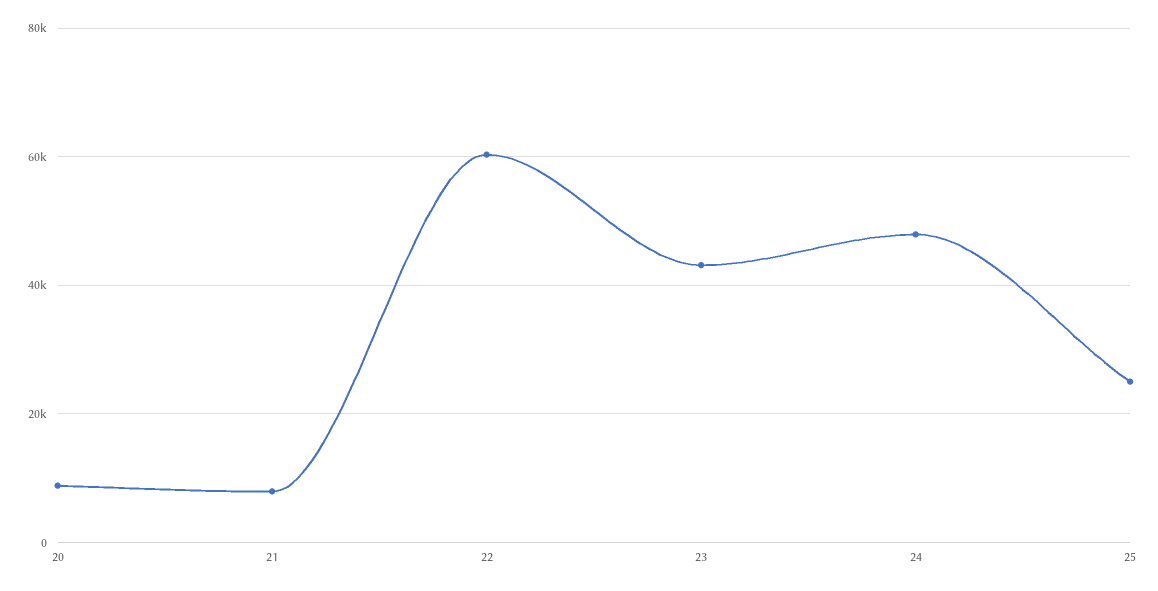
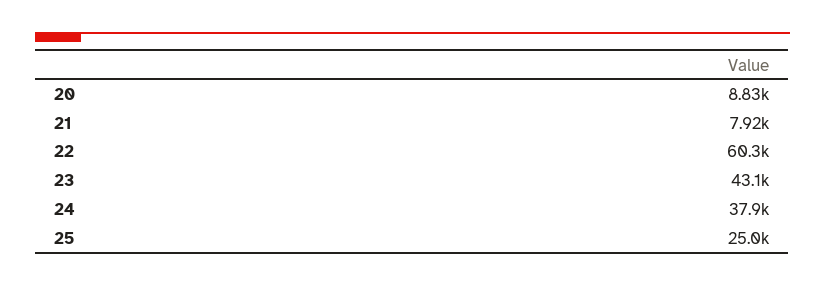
  {
    "20": 8830,
    "21": 7920,
    "22": 60300,
    "23": 43100,
-   "24": 48000,
+   "24": 37900,
    "25": 25000
  }

